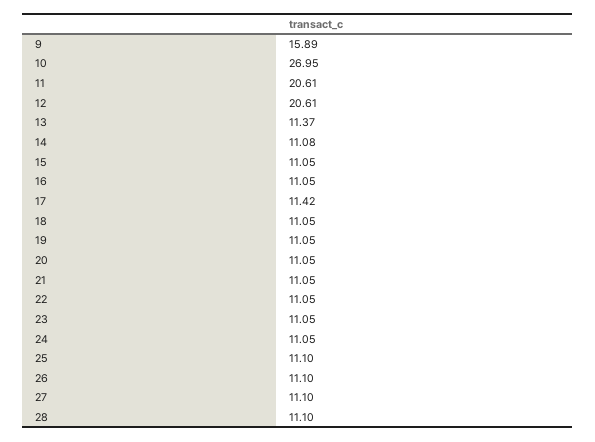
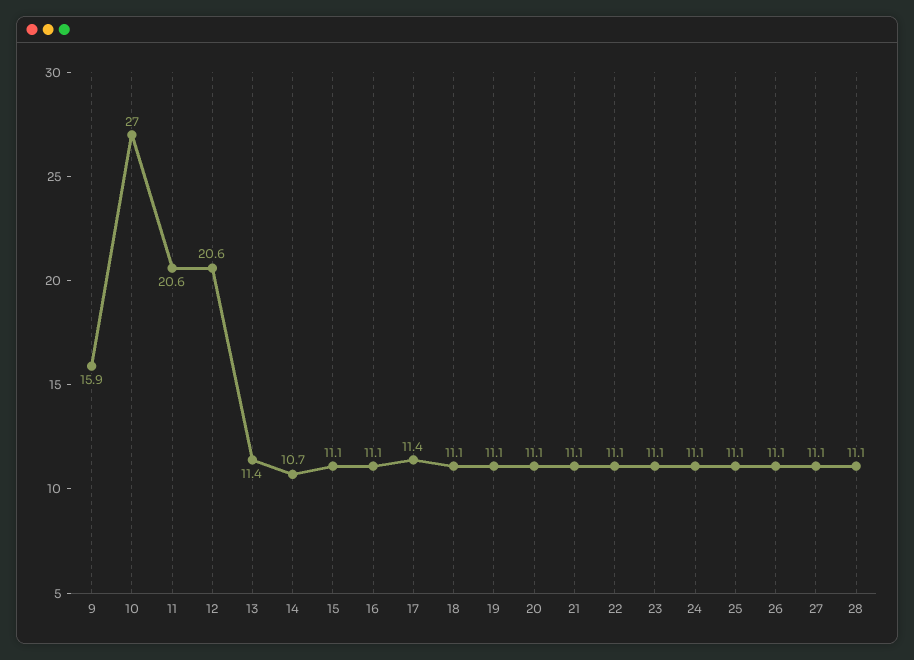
  {
    "9": 15.89,
    "10": 26.95,
    "11": 20.61,
    "12": 20.61,
    "13": 11.37,
-   "14": 11.08,
+   "14": 10.7,
    "15": 11.05,
    "16": 11.05,
    "17": 11.42,
    "18": 11.05,
    "19": 11.05,
    "20": 11.05,
    "21": 11.05,
    "22": 11.05,
    "23": 11.05,
    "24": 11.05,
    "25": 11.1,
    "26": 11.1,
    "27": 11.1,
    "28": 11.1
  }

